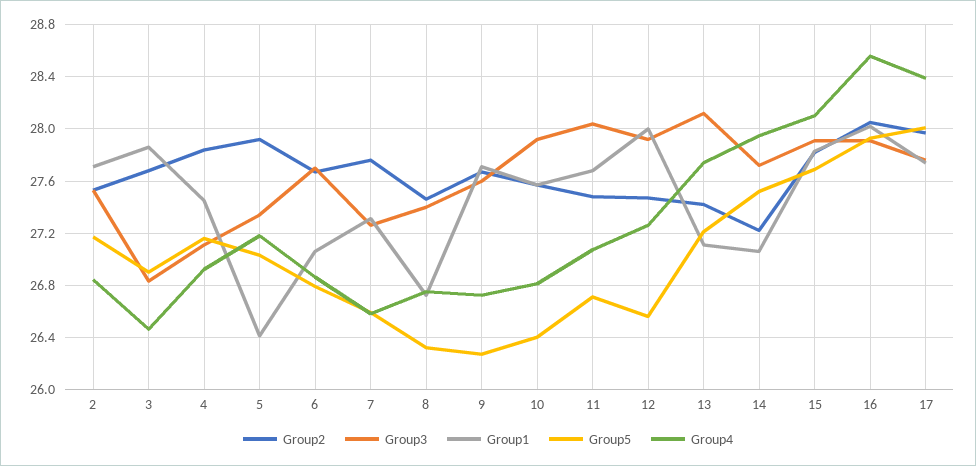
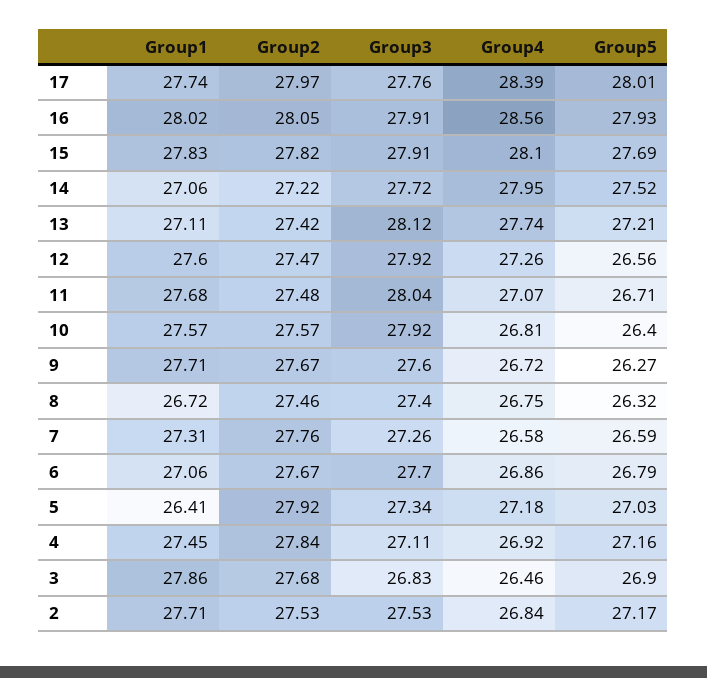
  {
    "Group2": {
      "2": 27.53,
      "3": 27.68,
      "4": 27.84,
      "5": 27.92,
      "6": 27.67,
      "7": 27.76,
      "8": 27.46,
      "9": 27.67,
      "10": 27.57,
      "11": 27.48,
      "12": 27.47,
      "13": 27.42,
      "14": 27.22,
      "15": 27.82,
      "16": 28.05,
      "17": 27.97
    },
    "Group3": {
      "2": 27.53,
      "3": 26.83,
      "4": 27.11,
      "5": 27.34,
      "6": 27.7,
      "7": 27.26,
      "8": 27.4,
      "9": 27.6,
      "10": 27.92,
      "11": 28.04,
      "12": 27.92,
      "13": 28.12,
      "14": 27.72,
      "15": 27.91,
      "16": 27.91,
      "17": 27.76
    },
    "Group1": {
      "2": 27.71,
      "3": 27.86,
      "4": 27.45,
      "5": 26.41,
      "6": 27.06,
      "7": 27.31,
      "8": 26.72,
      "9": 27.71,
      "10": 27.57,
      "11": 27.68,
-     "12": 28,
+     "12": 27.6,
      "13": 27.11,
      "14": 27.06,
      "15": 27.83,
      "16": 28.02,
      "17": 27.74
    },
    "Group5": {
      "2": 27.17,
      "3": 26.9,
      "4": 27.16,
      "5": 27.03,
      "6": 26.79,
      "7": 26.59,
      "8": 26.32,
      "9": 26.27,
      "10": 26.4,
      "11": 26.71,
      "12": 26.56,
      "13": 27.21,
      "14": 27.52,
      "15": 27.69,
      "16": 27.93,
      "17": 28.01
    },
    "Group4": {
      "2": 26.84,
      "3": 26.46,
      "4": 26.92,
      "5": 27.18,
      "6": 26.86,
      "7": 26.58,
      "8": 26.75,
      "9": 26.72,
      "10": 26.81,
      "11": 27.07,
      "12": 27.26,
      "13": 27.74,
      "14": 27.95,
      "15": 28.1,
      "16": 28.56,
      "17": 28.39
    }
  }

